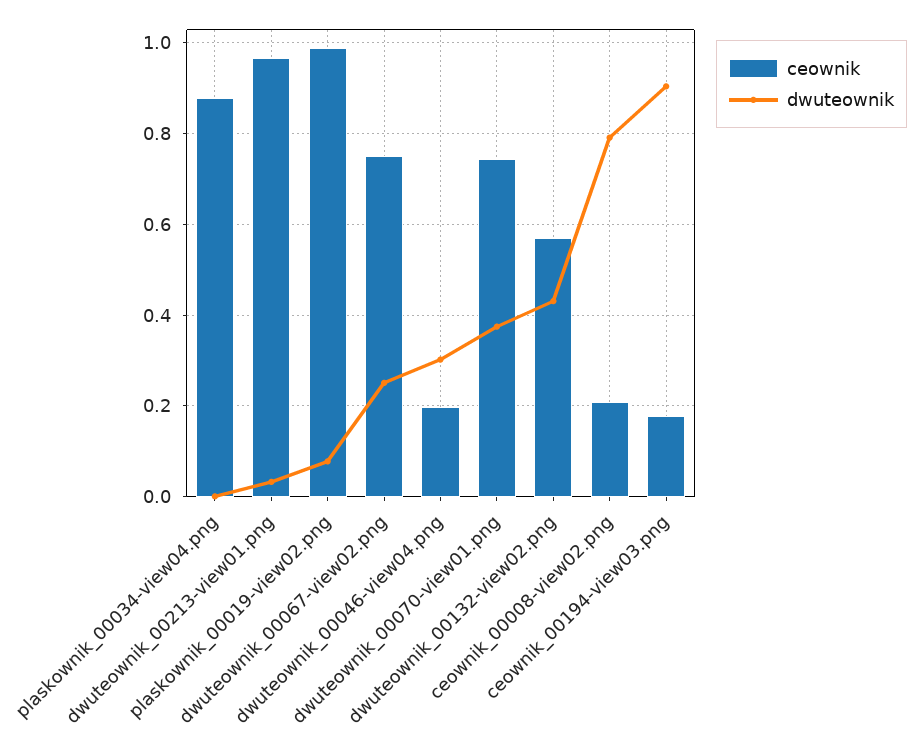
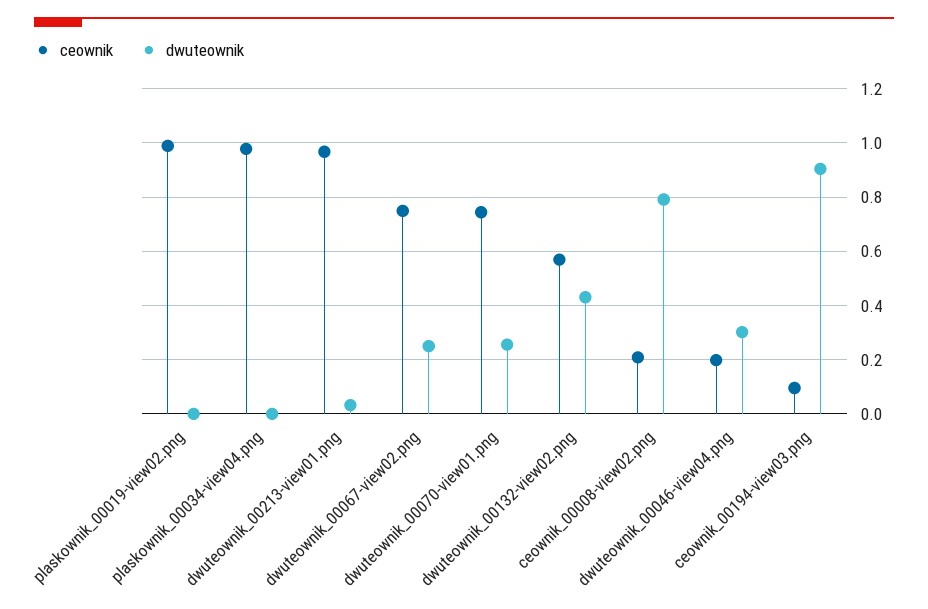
  {
    "ceownik": {
-     "plaskownik_00034-view04.png": 0.88,
+     "plaskownik_00034-view04.png": 0.975,
      "dwuteownik_00213-view01.png": 0.96,
      "plaskownik_00019-view02.png": 0.98,
      "dwuteownik_00067-view02.png": 0.74,
      "dwuteownik_00046-view04.png": 0.2,
      "dwuteownik_00070-view01.png": 0.74,
      "dwuteownik_00132-view02.png": 0.56,
      "ceownik_00008-view02.png": 0.2,
-     "ceownik_00194-view03.png": 0.18
+     "ceownik_00194-view03.png": 0.1
    },
    "dwuteownik": {
      "plaskownik_00034-view04.png": 0,
      "dwuteownik_00213-view01.png": 0.04,
-     "plaskownik_00019-view02.png": 0.08,
+     "plaskownik_00019-view02.png": 0,
      "dwuteownik_00067-view02.png": 0.26,
      "dwuteownik_00046-view04.png": 0.3,
-     "dwuteownik_00070-view01.png": 0.38,
+     "dwuteownik_00070-view01.png": 0.25,
      "dwuteownik_00132-view02.png": 0.44,
      "ceownik_00008-view02.png": 0.8,
      "ceownik_00194-view03.png": 0.9
    }
  }

